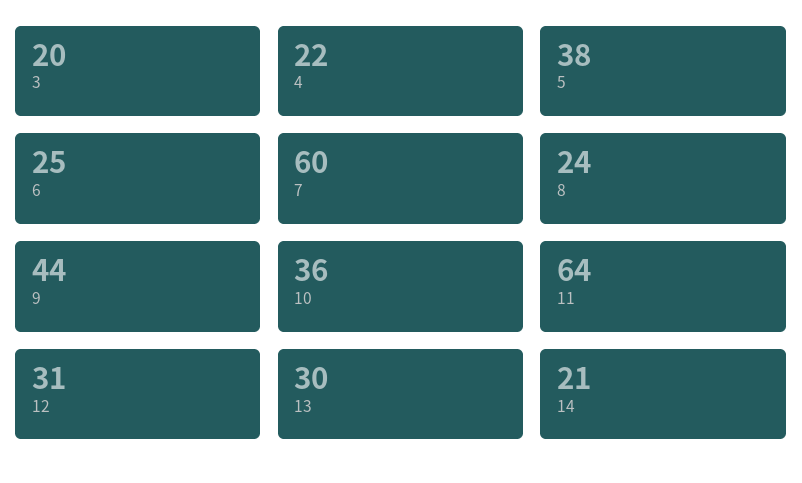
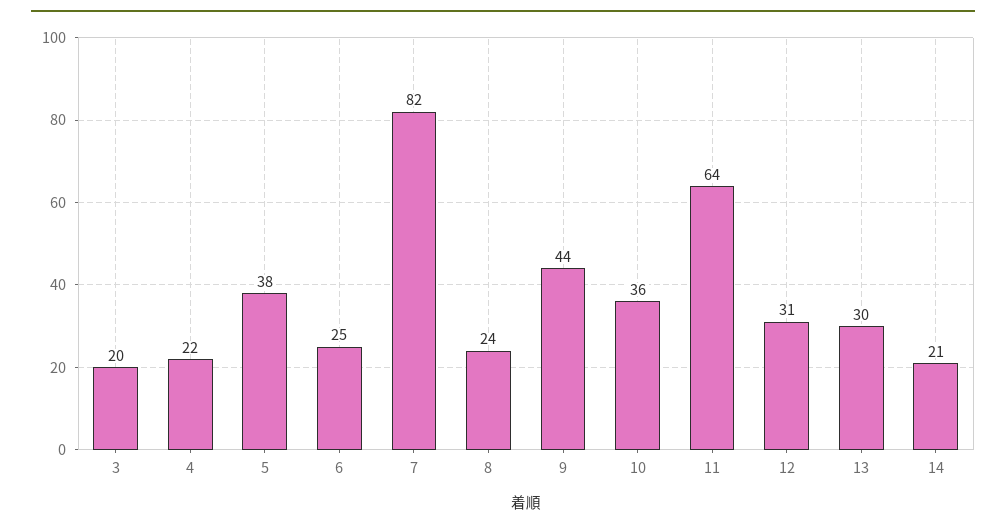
  {
    "3": 20,
    "4": 22,
    "5": 38,
    "6": 25,
-   "7": 60,
+   "7": 82,
    "8": 24,
    "9": 44,
    "10": 36,
    "11": 64,
    "12": 31,
    "13": 30,
    "14": 21
  }

